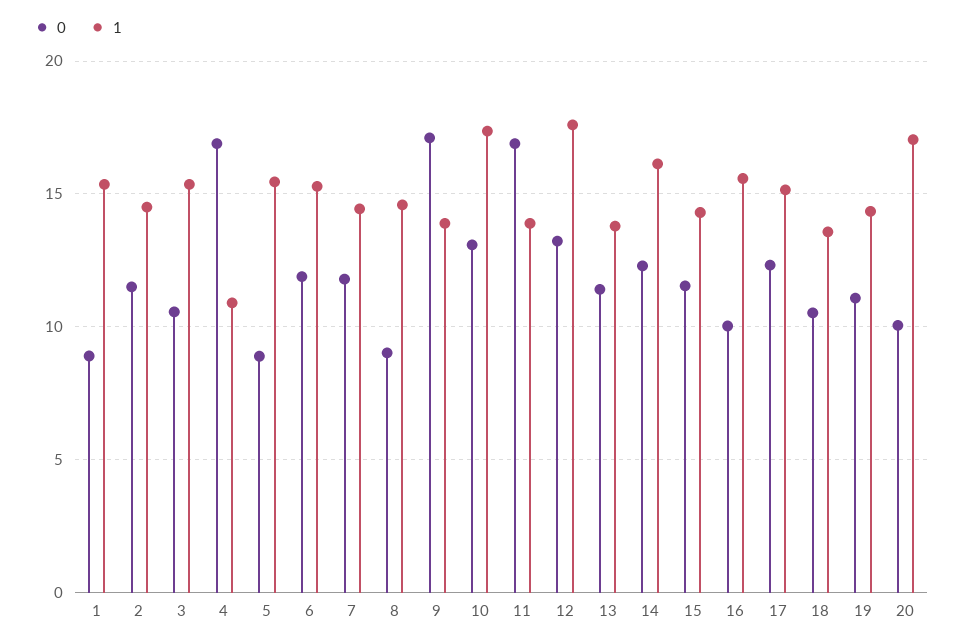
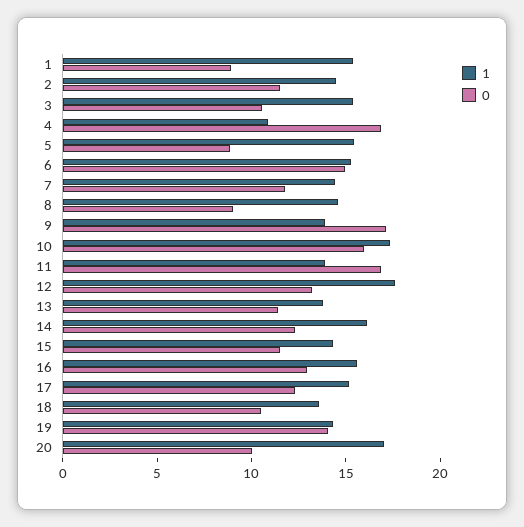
  {
    "0": {
      "1": 9,
      "2": 11.5,
      "3": 10.5,
      "4": 17,
      "5": 9,
-     "6": 12,
+     "6": 15,
      "7": 12,
      "8": 9,
      "9": 17,
-     "10": 13,
+     "10": 16,
      "11": 17,
      "12": 13,
      "13": 11.5,
      "14": 12.5,
      "15": 11.5,
-     "16": 10,
+     "16": 13,
      "17": 12.5,
      "18": 10.5,
-     "19": 11,
+     "19": 14,
      "20": 10
    },
    "1": {
      "1": 15.5,
      "2": 14.5,
      "3": 15.5,
      "4": 11,
      "5": 15.5,
      "6": 15.5,
      "7": 14.5,
      "8": 14.5,
      "9": 14,
      "10": 17.5,
      "11": 14,
      "12": 17.5,
      "13": 14,
      "14": 16,
      "15": 14.5,
      "16": 15.5,
      "17": 15,
      "18": 13.5,
      "19": 14.5,
      "20": 17
    }
  }

